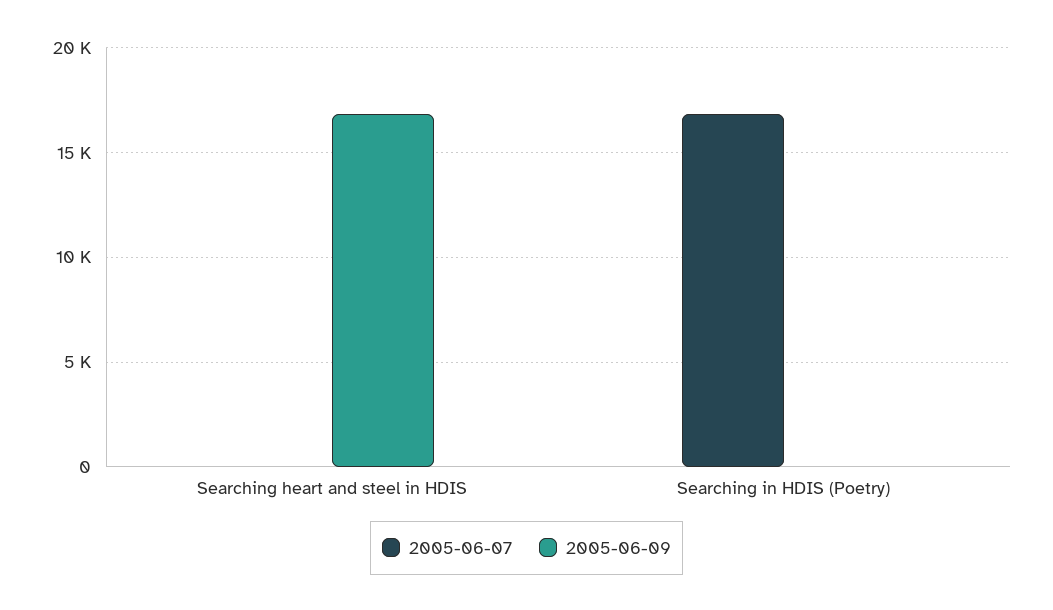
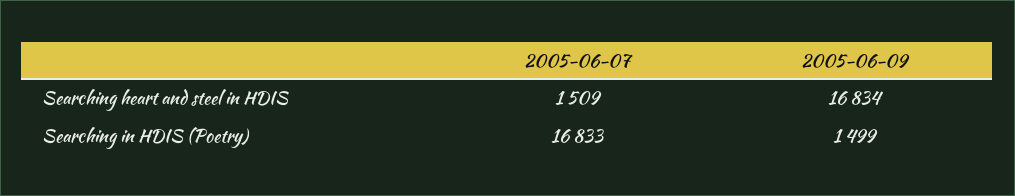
  {
    "2005-06-07": {
-     "Searching heart and steel in HDIS": 0,
+     "Searching heart and steel in HDIS": 1509,
      "Searching in HDIS (Poetry)": 16833
    },
    "2005-06-09": {
      "Searching heart and steel in HDIS": 16834,
-     "Searching in HDIS (Poetry)": 0
+     "Searching in HDIS (Poetry)": 1499
    }
  }

